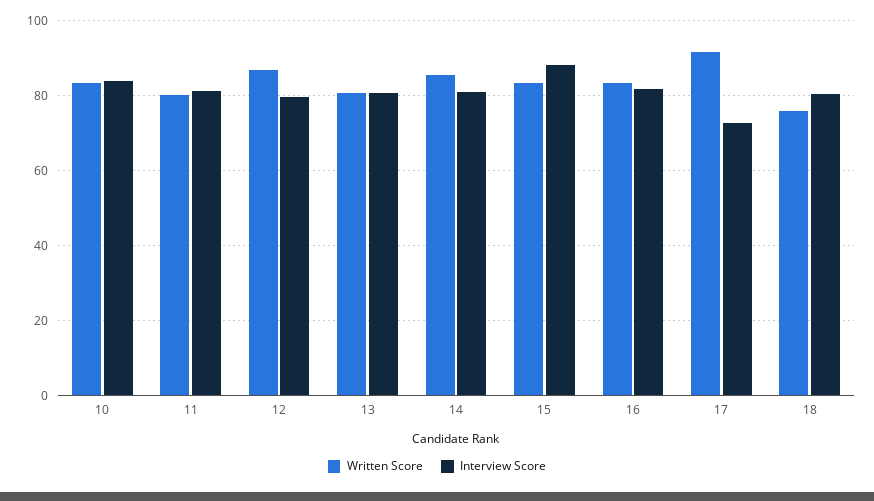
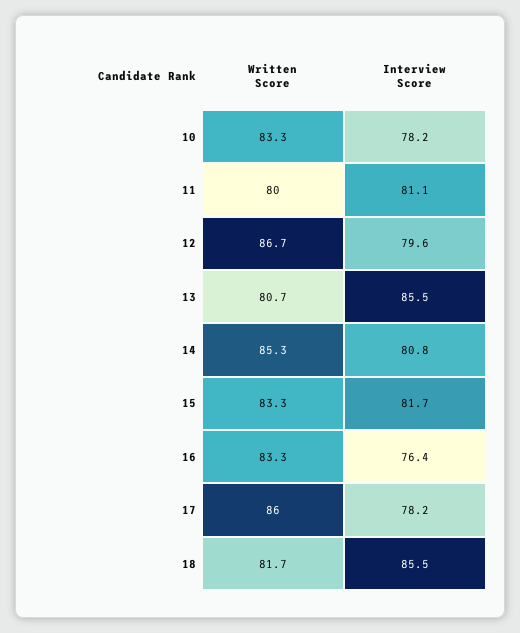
  {
    "Written Score": {
      "10": 83.3,
      "11": 80,
      "12": 86.7,
      "13": 80.7,
      "14": 85.3,
      "15": 83.3,
      "16": 83.3,
-     "17": 92,
+     "17": 86,
-     "18": 76
+     "18": 81.7
    },
    "Interview Score": {
-     "10": 84,
+     "10": 78.2,
      "11": 81.1,
      "12": 79.6,
-     "13": 80,
+     "13": 85.5,
      "14": 80.8,
-     "15": 88,
+     "15": 81.7,
-     "16": 82,
+     "16": 76.4,
-     "17": 72,
+     "17": 78.2,
-     "18": 80
+     "18": 85.5
    }
  }

